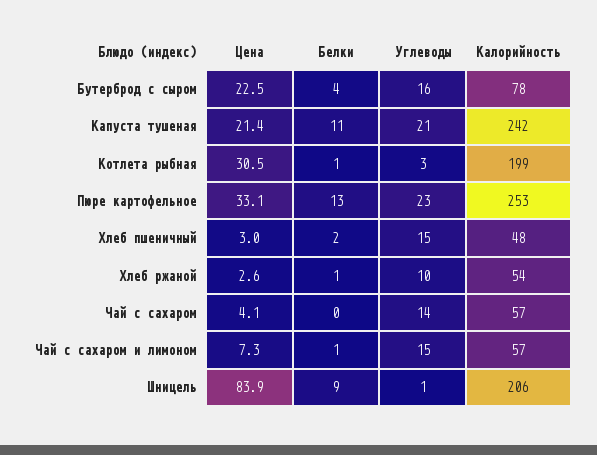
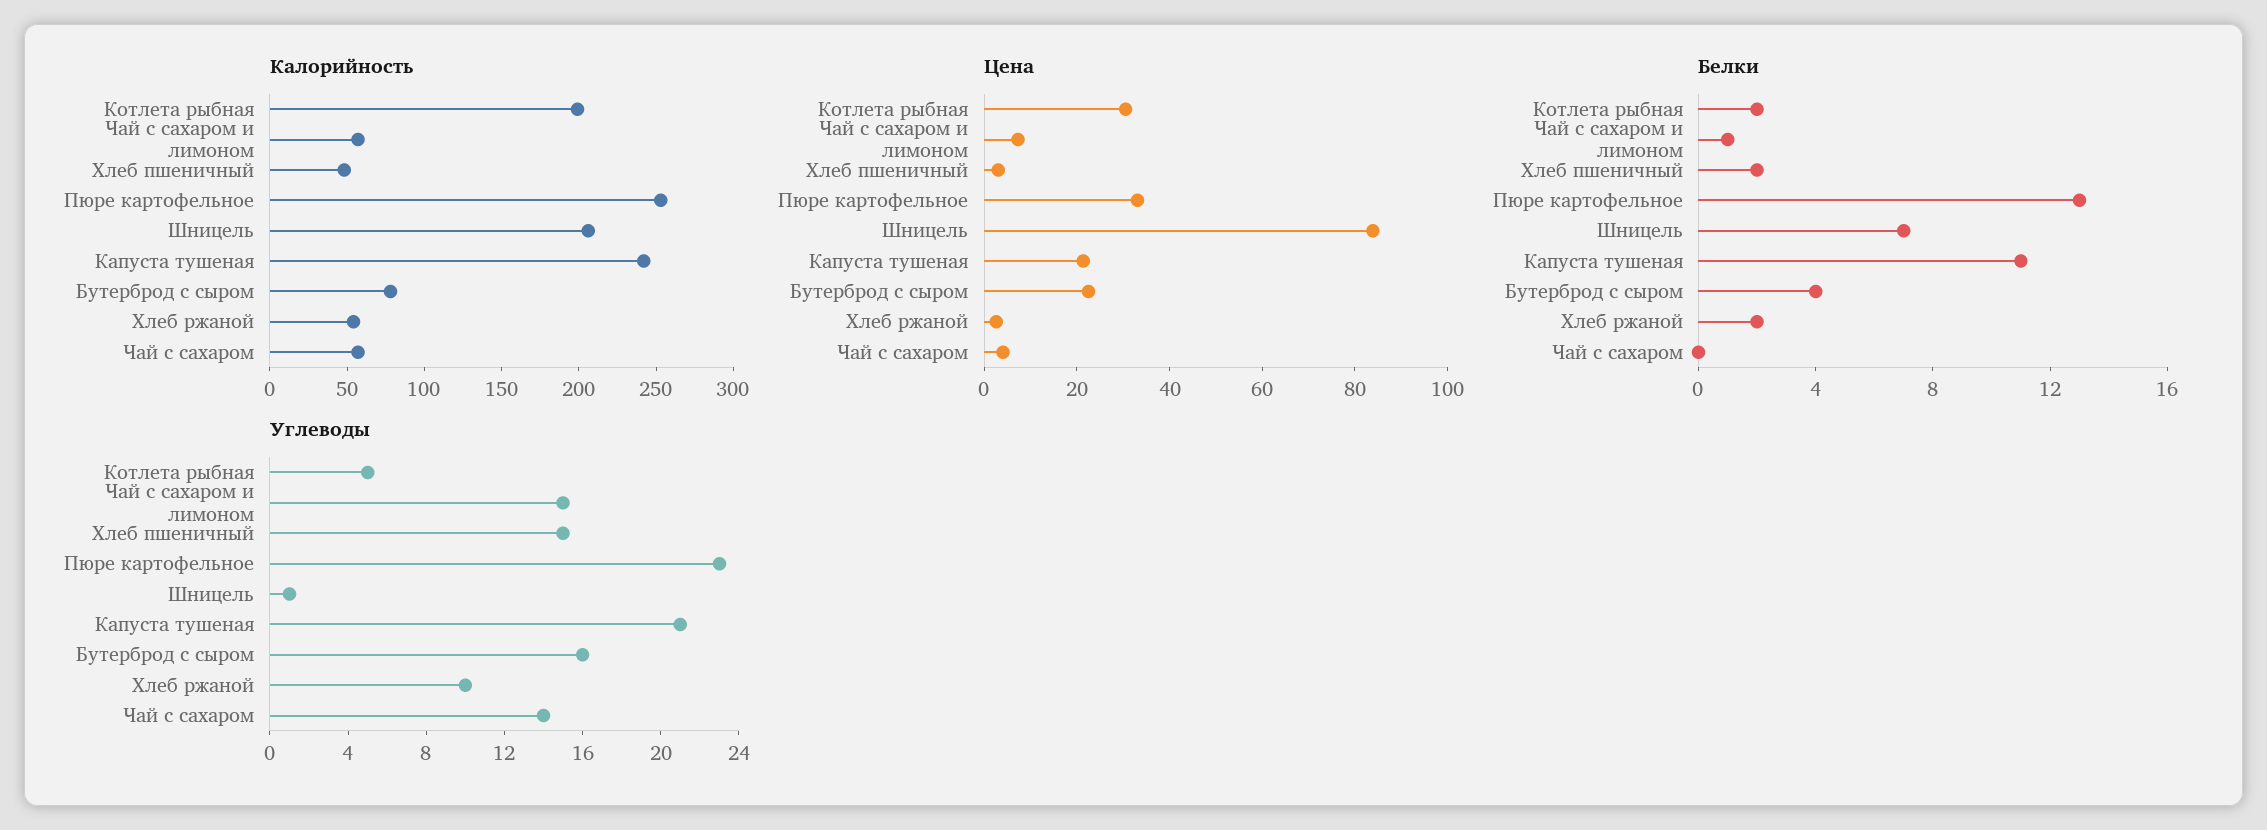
  {
    "Цена": {
      "Бутерброд с сыром": 22.5,
      "Капуста тушеная": 21.4,
      "Котлета рыбная": 30.5,
      "Пюре картофельное": 33.1,
      "Хлеб пшеничный": 3,
      "Хлеб ржаной": 2.6,
      "Чай с сахаром": 4.1,
      "Чай с сахаром и лимоном": 7.3,
      "Шницель": 83.9
    },
    "Белки": {
      "Бутерброд с сыром": 4,
      "Капуста тушеная": 11,
-     "Котлета рыбная": 1,
+     "Котлета рыбная": 2,
      "Пюре картофельное": 13,
      "Хлеб пшеничный": 2,
-     "Хлеб ржаной": 1,
+     "Хлеб ржаной": 2,
      "Чай с сахаром": 0,
      "Чай с сахаром и лимоном": 1,
-     "Шницель": 9
+     "Шницель": 7
    },
    "Углеводы": {
      "Бутерброд с сыром": 16,
      "Капуста тушеная": 21,
-     "Котлета рыбная": 3,
+     "Котлета рыбная": 5,
      "Пюре картофельное": 23,
      "Хлеб пшеничный": 15,
      "Хлеб ржаной": 10,
      "Чай с сахаром": 14,
      "Чай с сахаром и лимоном": 15,
      "Шницель": 1
    },
    "Калорийность": {
      "Бутерброд с сыром": 78,
      "Капуста тушеная": 242,
      "Котлета рыбная": 199,
      "Пюре картофельное": 253,
      "Хлеб пшеничный": 48,
      "Хлеб ржаной": 54,
      "Чай с сахаром": 57,
      "Чай с сахаром и лимоном": 57,
      "Шницель": 206
    }
  }

